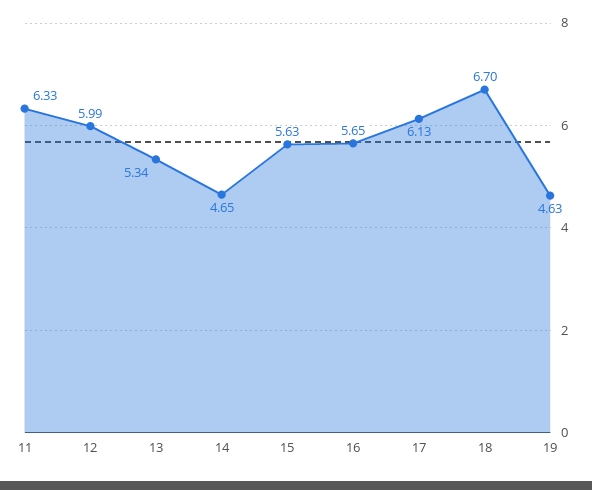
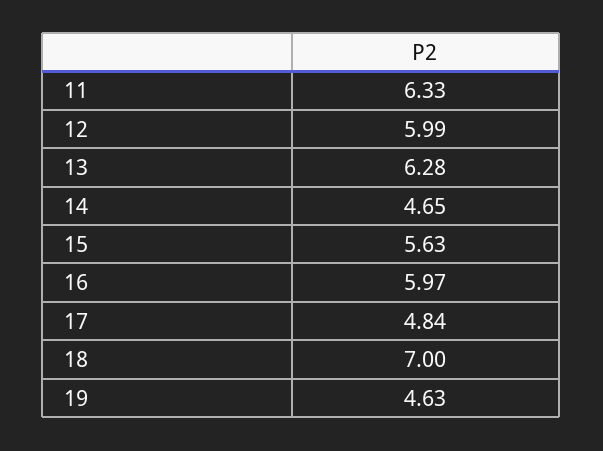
  {
    "11": 6.33,
    "12": 5.99,
-   "13": 5.34,
+   "13": 6.28,
    "14": 4.65,
    "15": 5.63,
-   "16": 5.65,
+   "16": 5.97,
-   "17": 6.13,
+   "17": 4.84,
-   "18": 6.7,
+   "18": 7,
    "19": 4.63
  }

